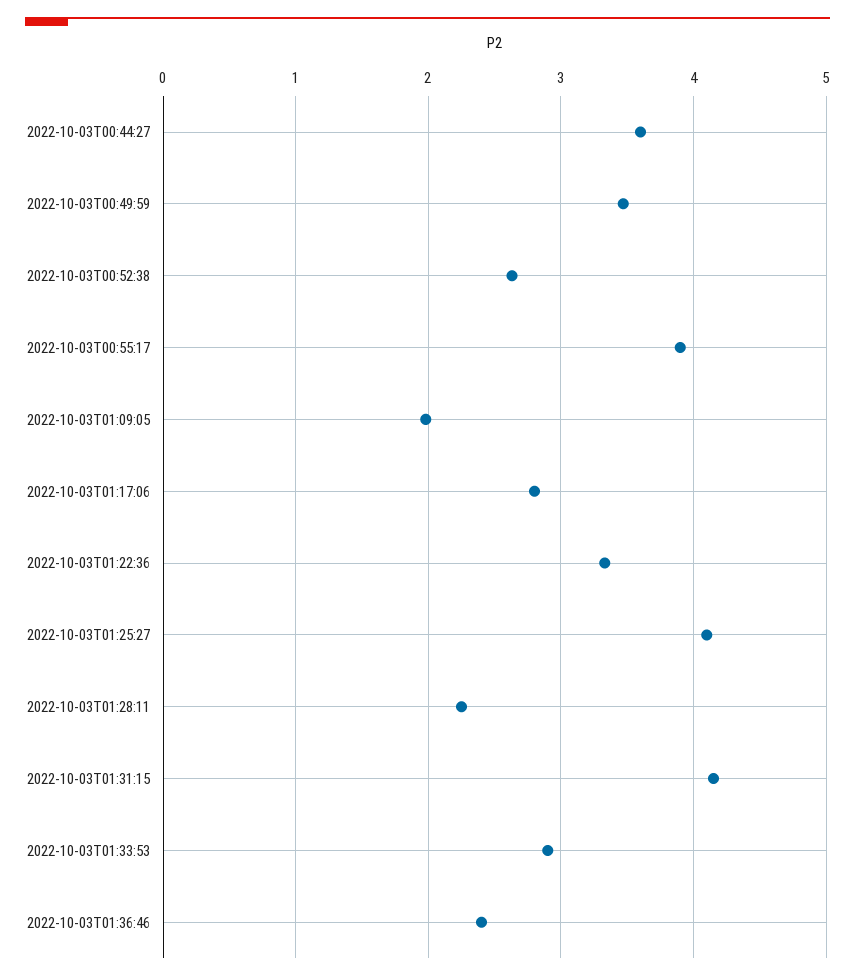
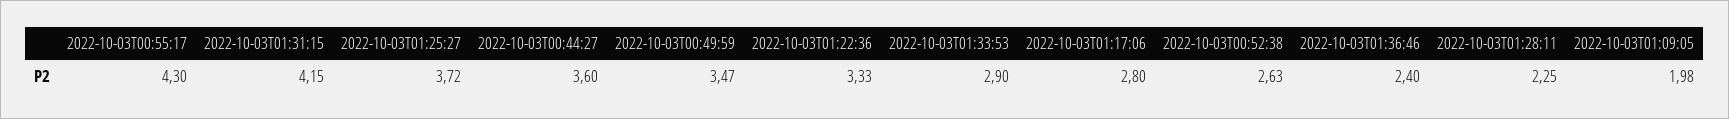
  {
    "2022-10-03T00:44:27": 3.6,
    "2022-10-03T00:49:59": 3.47,
    "2022-10-03T00:52:38": 2.63,
-   "2022-10-03T00:55:17": 3.9,
+   "2022-10-03T00:55:17": 4.3,
    "2022-10-03T01:09:05": 1.98,
    "2022-10-03T01:17:06": 2.8,
    "2022-10-03T01:22:36": 3.33,
-   "2022-10-03T01:25:27": 4.1,
+   "2022-10-03T01:25:27": 3.72,
    "2022-10-03T01:28:11": 2.25,
    "2022-10-03T01:31:15": 4.15,
    "2022-10-03T01:33:53": 2.9,
    "2022-10-03T01:36:46": 2.4
  }

